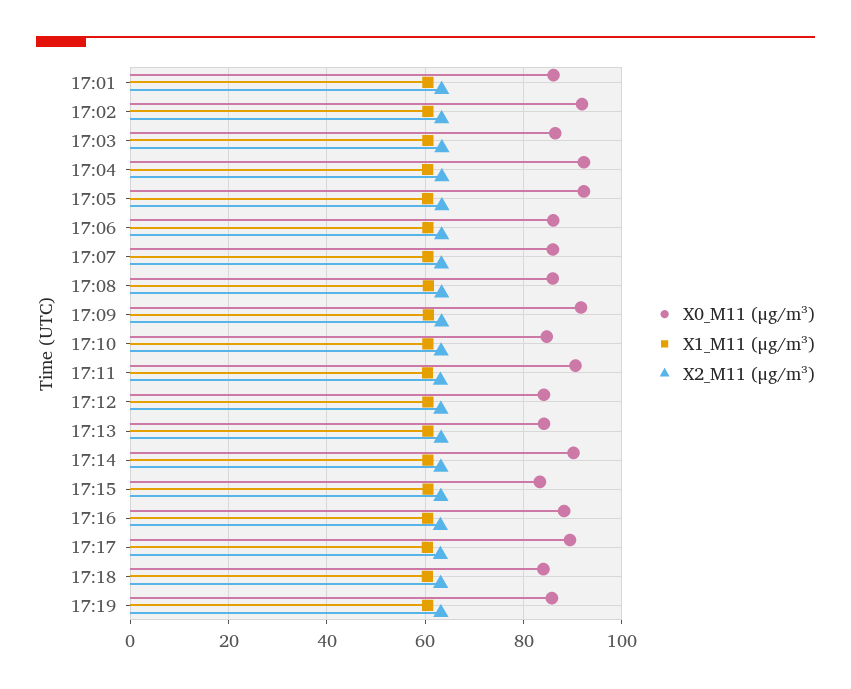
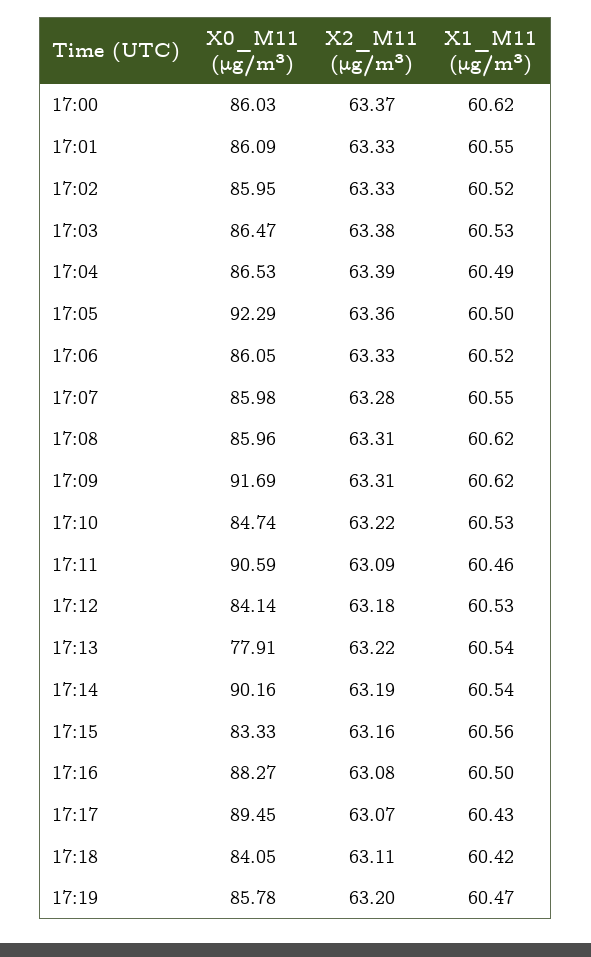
  {
    "X0_M11 (μg/m³)": {
      "17:01": 86.09,
-     "17:02": 92,
+     "17:02": 85.95,
      "17:03": 86.47,
-     "17:04": 92,
+     "17:04": 86.53,
      "17:05": 92.29,
      "17:06": 86.05,
      "17:07": 85.98,
      "17:08": 85.96,
      "17:09": 91.69,
      "17:10": 84.74,
      "17:11": 90.59,
      "17:12": 84.14,
-     "17:13": 84,
+     "17:13": 77.91,
      "17:14": 90.16,
      "17:15": 83.33,
      "17:16": 88.27,
      "17:17": 89.45,
      "17:18": 84.05,
-     "17:19": 85.78
+     "17:19": 85.78,
+     "17:00": 86.03
    },
    "X1_M11 (μg/m³)": {
      "17:01": 60.55,
      "17:02": 60.52,
      "17:03": 60.53,
      "17:04": 60.49,
      "17:05": 60.5,
      "17:06": 60.52,
      "17:07": 60.55,
      "17:08": 60.62,
      "17:09": 60.62,
      "17:10": 60.53,
      "17:11": 60.46,
      "17:12": 60.53,
      "17:13": 60.54,
      "17:14": 60.54,
      "17:15": 60.56,
      "17:16": 60.5,
      "17:17": 60.43,
      "17:18": 60.42,
-     "17:19": 60.47
+     "17:19": 60.47,
+     "17:00": 60.62
    },
    "X2_M11 (μg/m³)": {
      "17:01": 63.33,
      "17:02": 63.33,
      "17:03": 63.38,
      "17:04": 63.39,
      "17:05": 63.36,
      "17:06": 63.33,
      "17:07": 63.28,
      "17:08": 63.31,
      "17:09": 63.31,
      "17:10": 63.22,
      "17:11": 63.09,
      "17:12": 63.18,
      "17:13": 63.22,
      "17:14": 63.19,
      "17:15": 63.16,
      "17:16": 63.08,
      "17:17": 63.07,
      "17:18": 63.11,
-     "17:19": 63.2
+     "17:19": 63.2,
+     "17:00": 63.37
    }
  }

